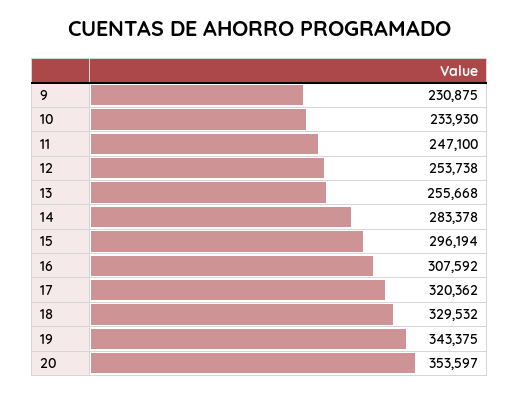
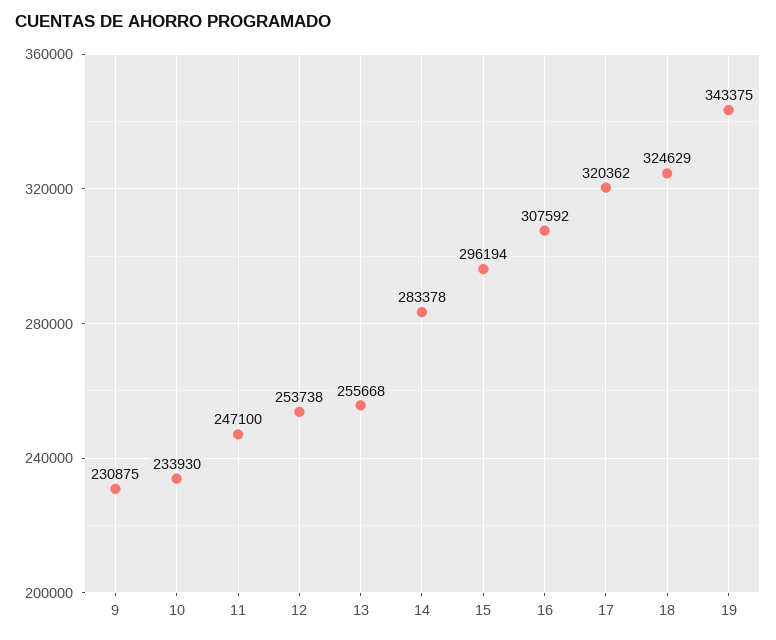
  {
    "9": 230875,
    "10": 233930,
    "11": 247100,
    "12": 253738,
    "13": 255668,
    "14": 283378,
    "15": 296194,
    "16": 307592,
    "17": 320362,
-   "18": 329532,
+   "18": 324629,
-   "19": 343375,
+   "19": 343375
-   "20": 353597
  }

